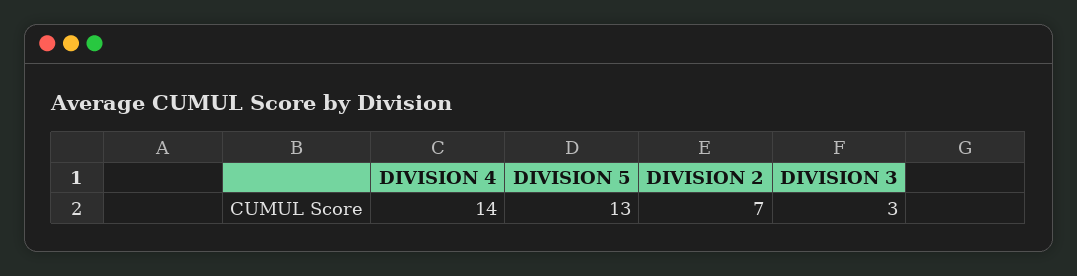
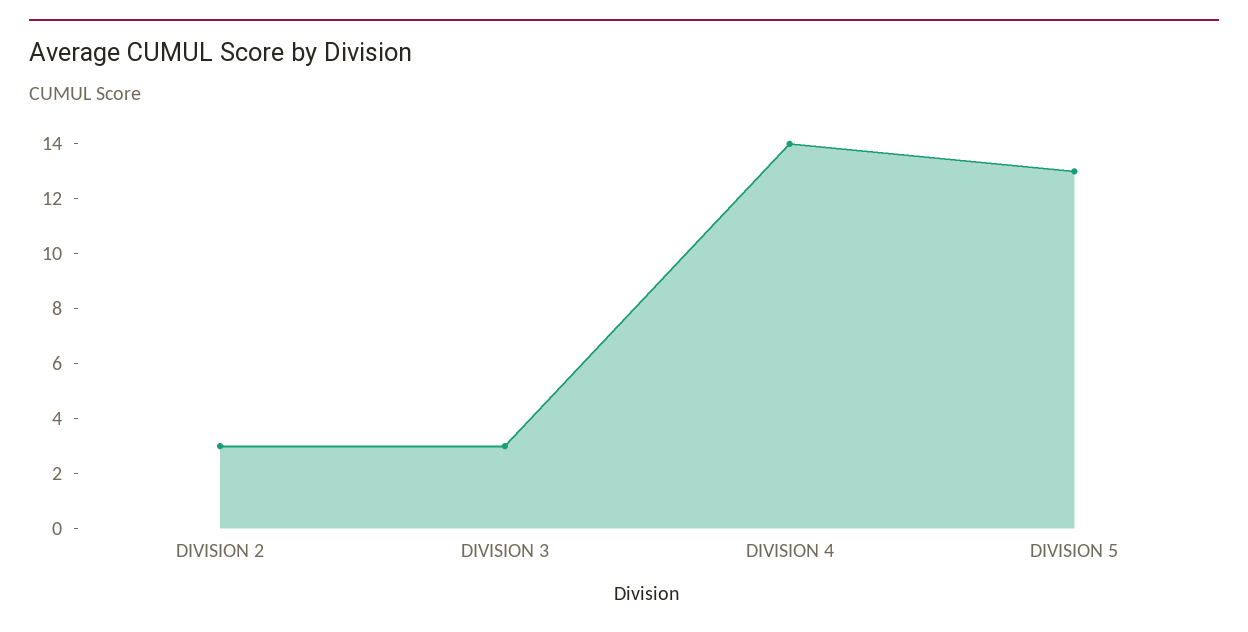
  {
    "DIVISION 4": 14,
    "DIVISION 5": 13,
-   "DIVISION 2": 7,
+   "DIVISION 2": 3,
    "DIVISION 3": 3
  }

